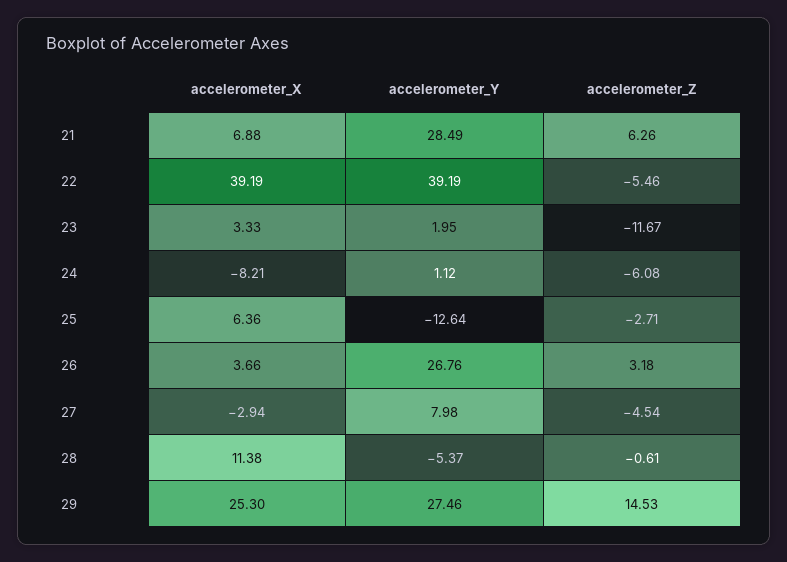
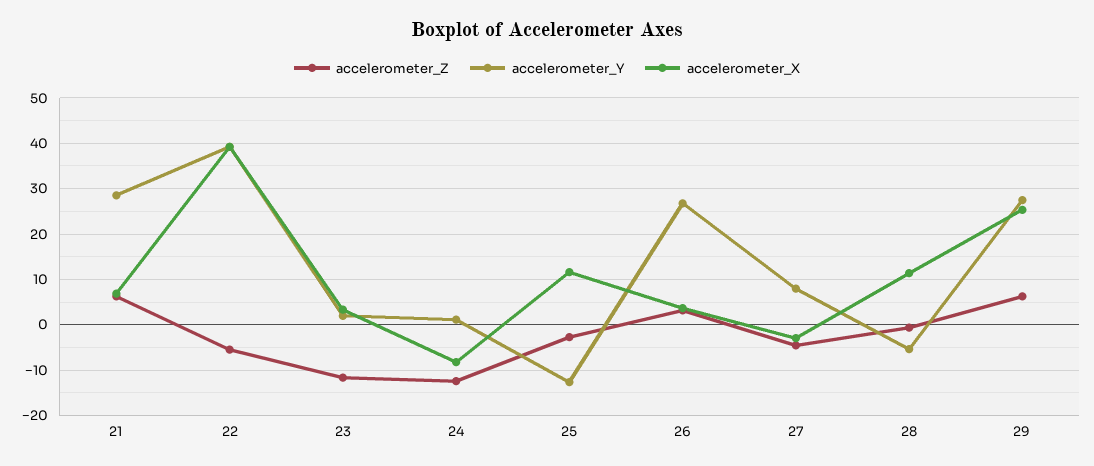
  {
    "accelerometer_X": {
      "21": 6.88,
      "22": 39.19,
      "23": 3.33,
      "24": -8.21,
-     "25": 6.36,
+     "25": 12,
      "26": 3.66,
      "27": -2.94,
      "28": 11.38,
      "29": 25.3
    },
    "accelerometer_Y": {
      "21": 28.49,
      "22": 39.19,
      "23": 1.95,
      "24": 1.12,
      "25": -12.64,
      "26": 26.76,
      "27": 7.98,
      "28": -5.37,
      "29": 27.46
    },
    "accelerometer_Z": {
      "21": 6.26,
      "22": -5.46,
      "23": -11.67,
-     "24": -6.08,
+     "24": -12,
      "25": -2.71,
      "26": 3.18,
      "27": -4.54,
      "28": -0.61,
-     "29": 14.53
+     "29": 6
    }
  }

